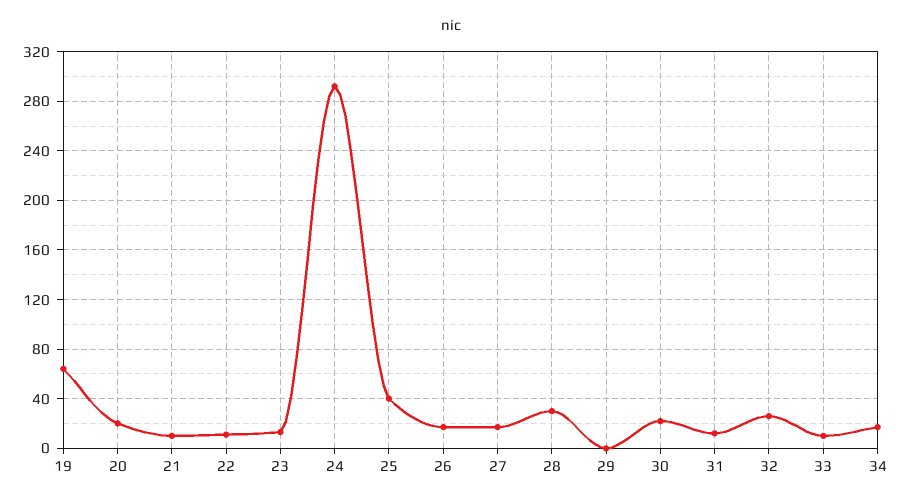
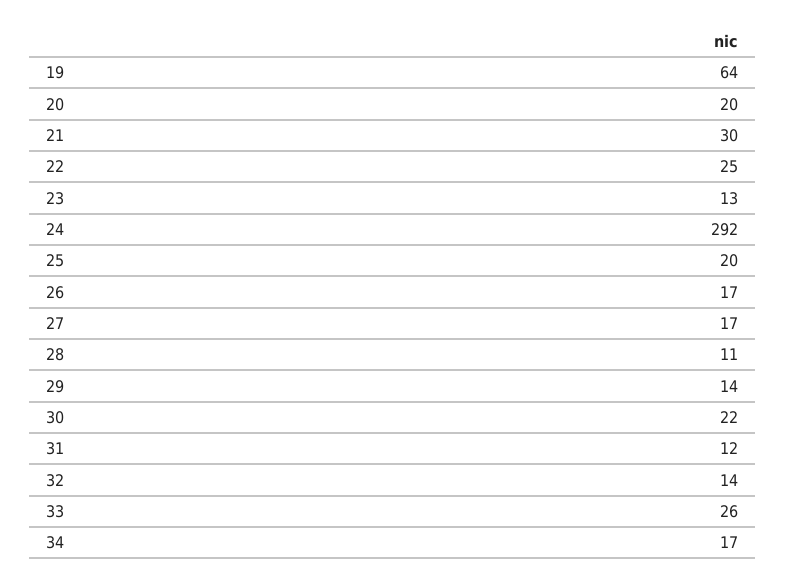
  {
    "19": 64,
    "20": 20,
-   "21": 10,
+   "21": 30,
-   "22": 10,
+   "22": 25,
    "23": 13,
    "24": 292,
-   "25": 40,
+   "25": 20,
    "26": 17,
    "27": 17,
-   "28": 30,
+   "28": 11,
-   "29": 0,
+   "29": 14,
    "30": 22,
    "31": 12,
-   "32": 25,
+   "32": 14,
-   "33": 10,
+   "33": 26,
    "34": 17
  }

